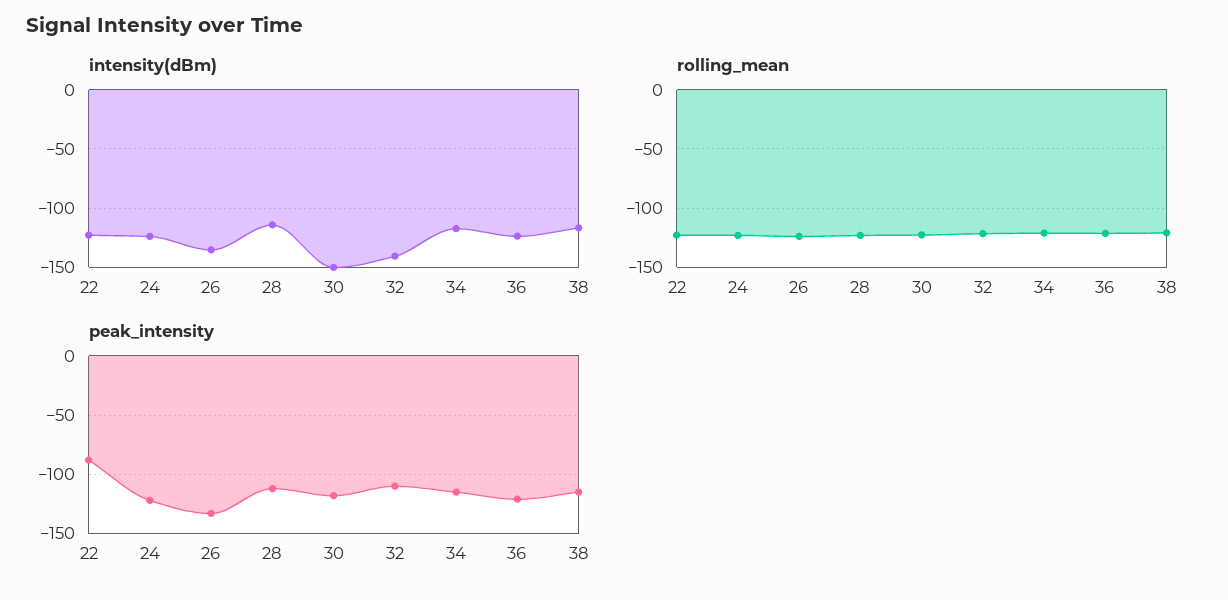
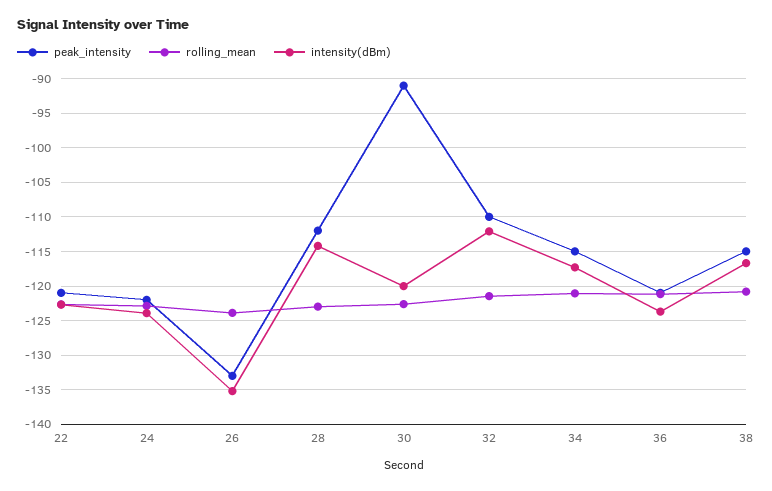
  {
    "intensity(dBm)": {
      "22": -123,
      "24": -124,
      "26": -135,
      "28": -114,
-     "30": -150,
+     "30": -120,
-     "32": -140,
+     "32": -112,
      "34": -117,
      "36": -124,
      "38": -117
    },
    "rolling_mean": {
      "22": -123,
      "24": -123,
      "26": -124,
      "28": -123,
      "30": -123,
      "32": -121,
      "34": -121,
      "36": -121,
      "38": -121
    },
    "peak_intensity": {
-     "22": -90,
+     "22": -121,
      "24": -122,
      "26": -133,
      "28": -112,
-     "30": -120,
+     "30": -91,
      "32": -110,
      "34": -115,
      "36": -121,
      "38": -115
    }
  }

